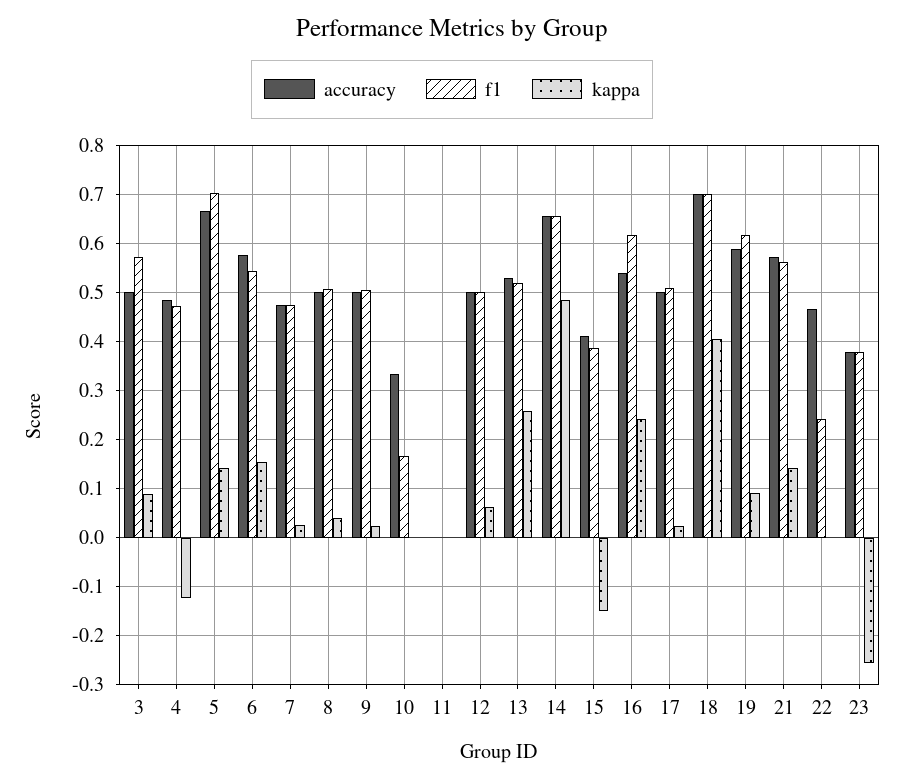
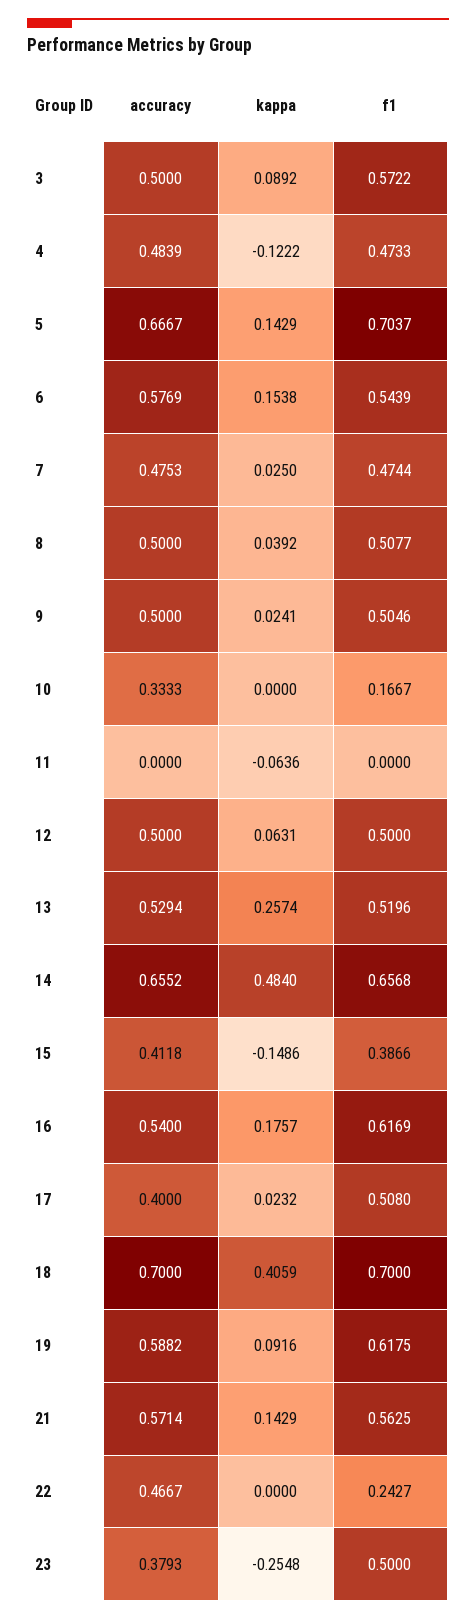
  {
    "accuracy": {
      "3": 0.5,
      "4": 0.4839,
      "5": 0.6667,
      "6": 0.5769,
      "7": 0.4753,
      "8": 0.5,
      "9": 0.5,
      "10": 0.3333,
      "11": 0,
      "12": 0.5,
      "13": 0.5294,
      "14": 0.6552,
      "15": 0.4118,
      "16": 0.54,
-     "17": 0.5,
+     "17": 0.4,
      "18": 0.7,
      "19": 0.5882,
      "21": 0.5714,
      "22": 0.4667,
      "23": 0.3793
    },
    "f1": {
      "3": 0.5722,
      "4": 0.4733,
      "5": 0.7037,
      "6": 0.5439,
      "7": 0.4744,
      "8": 0.5077,
      "9": 0.5046,
      "10": 0.1667,
      "11": 0,
      "12": 0.5,
      "13": 0.5196,
      "14": 0.6568,
      "15": 0.3866,
      "16": 0.6169,
      "17": 0.508,
      "18": 0.7,
      "19": 0.6175,
      "21": 0.5625,
      "22": 0.2427,
-     "23": 0.38
+     "23": 0.5
    },
    "kappa": {
      "3": 0.0892,
      "4": -0.1222,
      "5": 0.1429,
      "6": 0.1538,
      "7": 0.025,
      "8": 0.0392,
      "9": 0.0241,
      "10": 0,
-     "11": 0,
+     "11": -0.0636,
      "12": 0.0631,
      "13": 0.2574,
      "14": 0.484,
      "15": -0.1486,
-     "16": 0.24,
+     "16": 0.1757,
      "17": 0.0232,
      "18": 0.4059,
      "19": 0.0916,
      "21": 0.1429,
      "22": 0,
      "23": -0.2548
    }
  }

